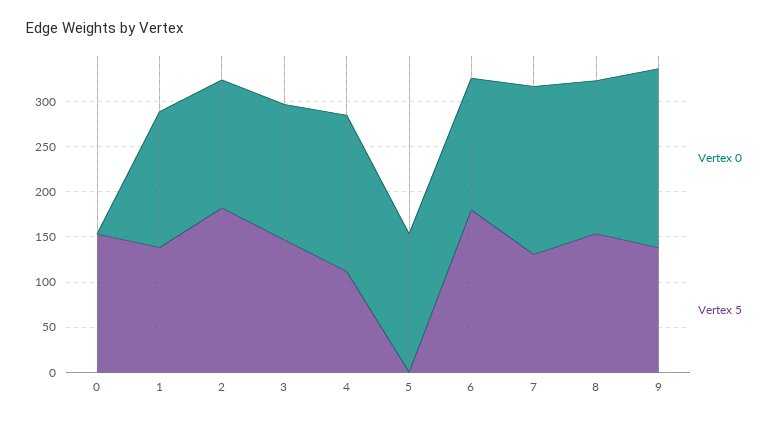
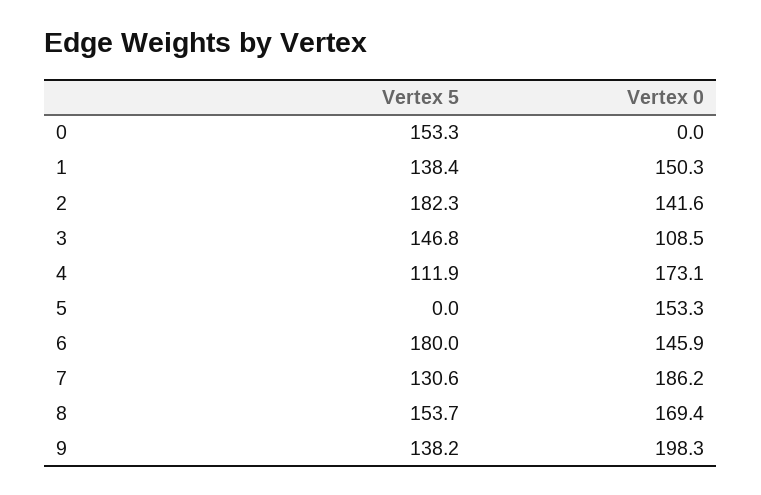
  {
    "Vertex 0": {
      "0": 0,
      "1": 150.3,
      "2": 141.6,
-     "3": 150,
+     "3": 108.5,
      "4": 173.1,
      "5": 153.3,
      "6": 145.9,
      "7": 186.2,
      "8": 169.4,
      "9": 198.3
    },
    "Vertex 5": {
      "0": 153.3,
      "1": 138.4,
      "2": 182.3,
      "3": 146.8,
      "4": 111.9,
      "5": 0,
      "6": 180,
      "7": 130.6,
      "8": 153.7,
      "9": 138.2
    }
  }

